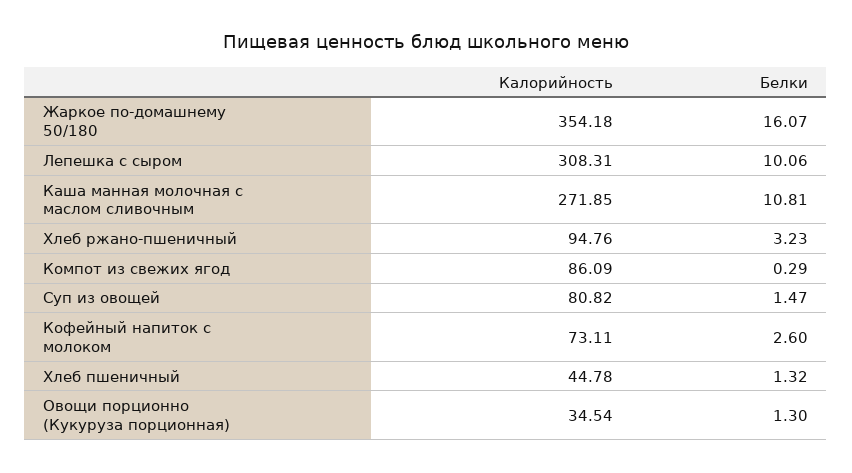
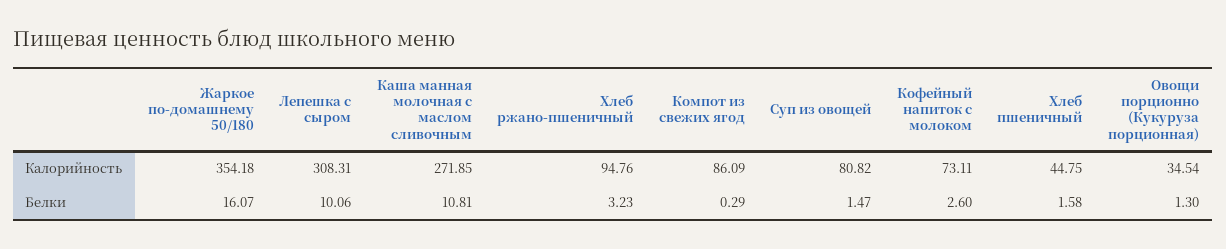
  {
    "Калорийность": {
      "Жаркое по-домашнему 50/180": 354.18,
      "Лепешка с сыром": 308.31,
      "Каша манная молочная с маслом сливочным": 271.85,
      "Хлеб ржано-пшеничный": 94.76,
      "Компот из свежих ягод": 86.09,
      "Суп из овощей": 80.82,
      "Кофейный напиток с молоком": 73.11,
-     "Хлеб пшеничный": 44.78,
+     "Хлеб пшеничный": 44.75,
      "Овощи порционно (Кукуруза порционная)": 34.54
    },
    "Белки": {
      "Жаркое по-домашнему 50/180": 16.07,
      "Лепешка с сыром": 10.06,
      "Каша манная молочная с маслом сливочным": 10.81,
      "Хлеб ржано-пшеничный": 3.23,
      "Компот из свежих ягод": 0.29,
      "Суп из овощей": 1.47,
      "Кофейный напиток с молоком": 2.6,
-     "Хлеб пшеничный": 1.32,
+     "Хлеб пшеничный": 1.58,
      "Овощи порционно (Кукуруза порционная)": 1.3
    }
  }

